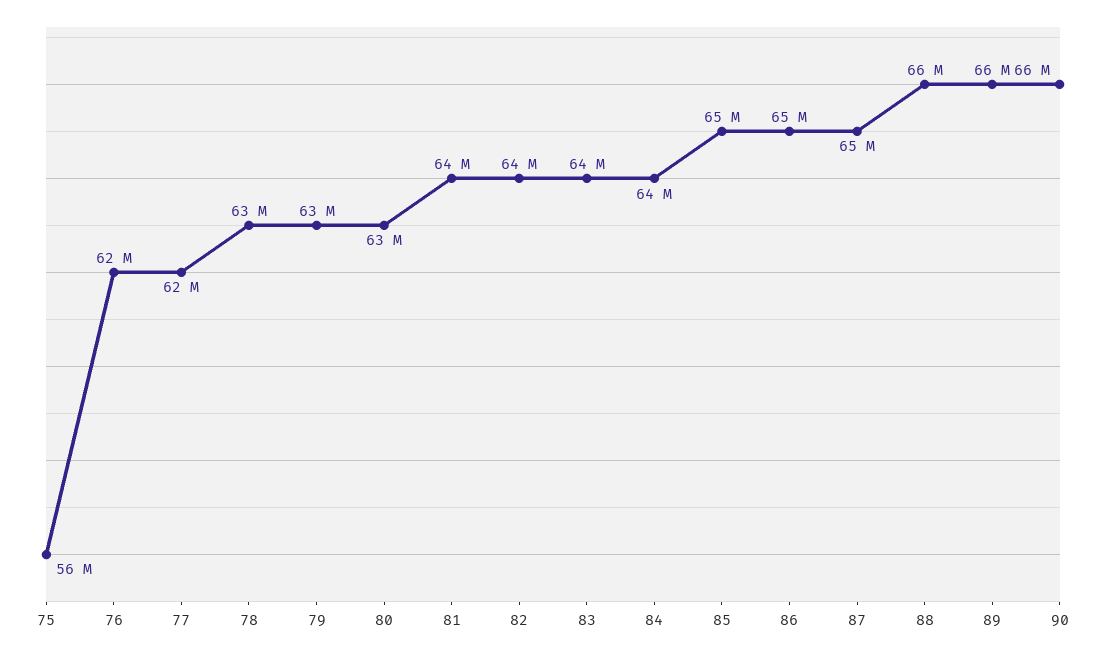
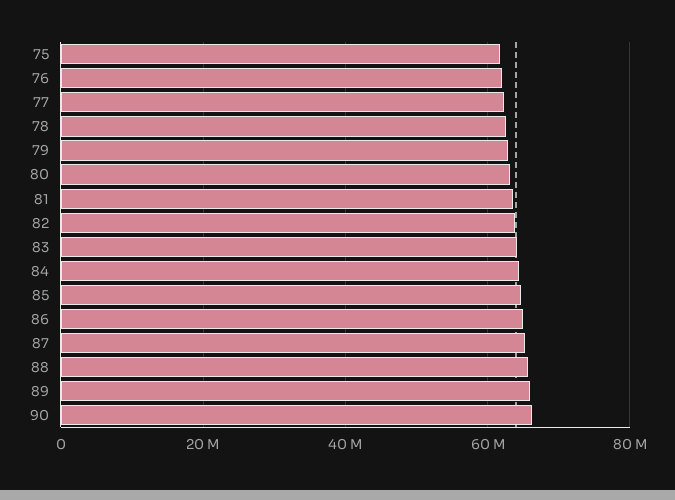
  {
-   "75": 56000000,
+   "75": 62000000,
    "76": 62000000,
    "77": 62000000,
    "78": 63000000,
    "79": 63000000,
    "80": 63000000,
    "81": 64000000,
    "82": 64000000,
    "83": 64000000,
    "84": 64000000,
    "85": 65000000,
    "86": 65000000,
    "87": 65000000,
    "88": 66000000,
    "89": 66000000,
    "90": 66000000
  }

